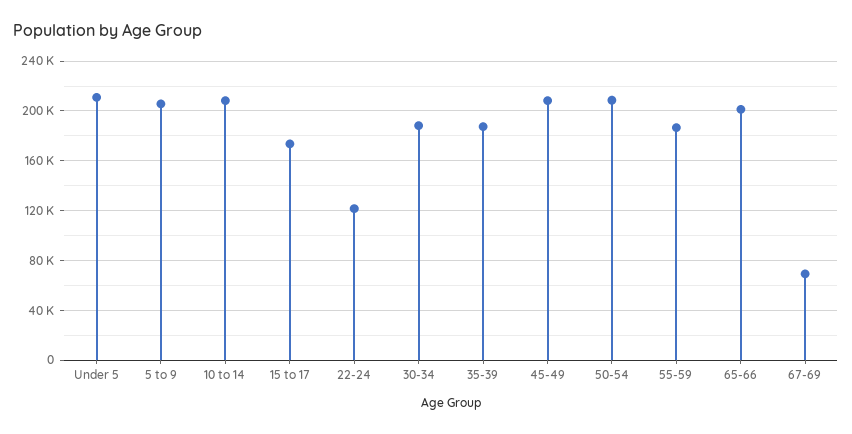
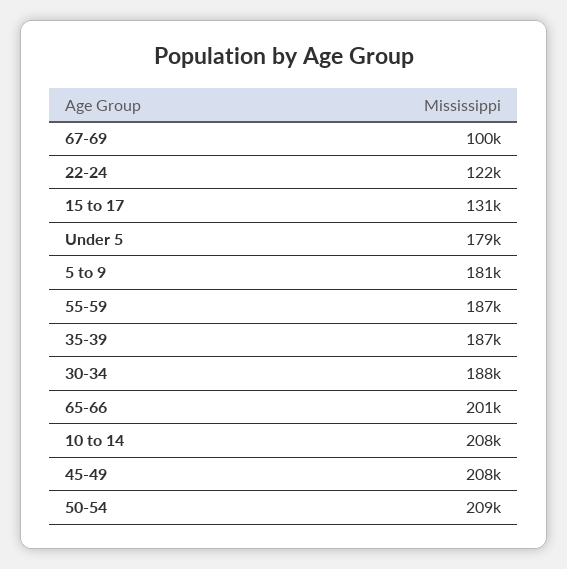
  {
-   "Under 5": 210000,
+   "Under 5": 179000,
-   "5 to 9": 205000,
+   "5 to 9": 181000,
    "10 to 14": 208000,
-   "15 to 17": 175000,
+   "15 to 17": 131000,
    "22-24": 122000,
    "30-34": 188000,
    "35-39": 187000,
    "45-49": 208000,
    "50-54": 209000,
    "55-59": 187000,
    "65-66": 201000,
-   "67-69": 70000
+   "67-69": 100000
  }

